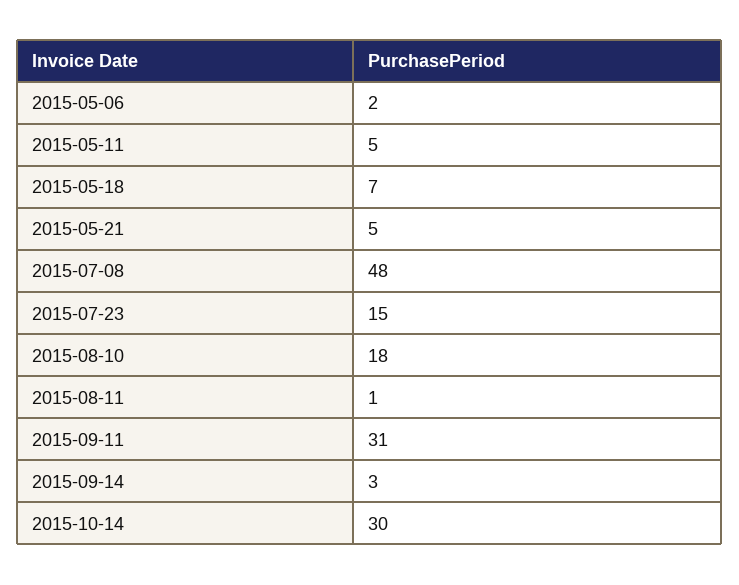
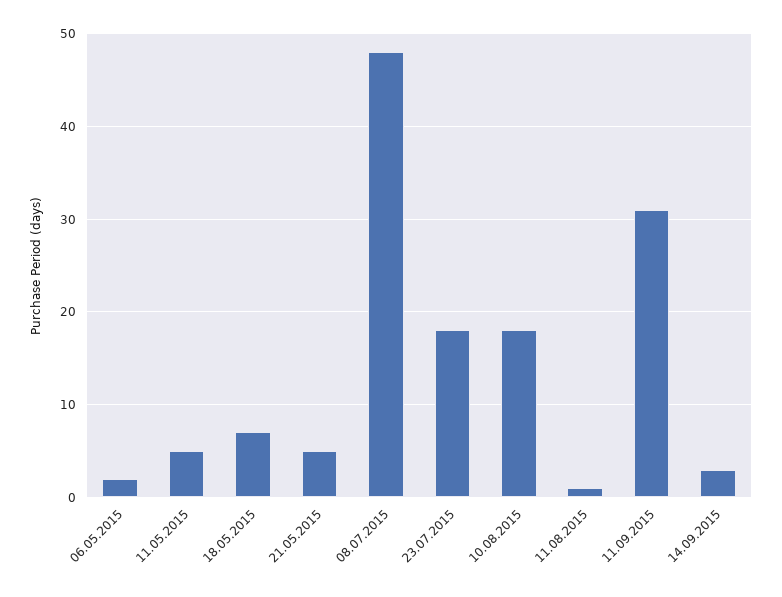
  {
    "2015-05-06": 2,
    "2015-05-11": 5,
    "2015-05-18": 7,
    "2015-05-21": 5,
    "2015-07-08": 48,
-   "2015-07-23": 15,
+   "2015-07-23": 18,
    "2015-08-10": 18,
    "2015-08-11": 1,
    "2015-09-11": 31,
-   "2015-09-14": 3,
+   "2015-09-14": 3
-   "2015-10-14": 30
  }

